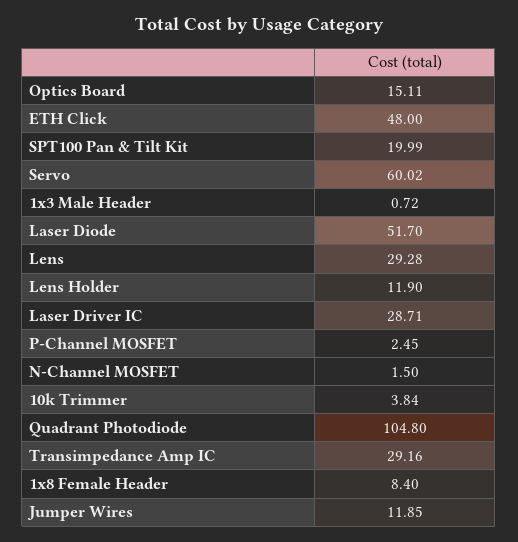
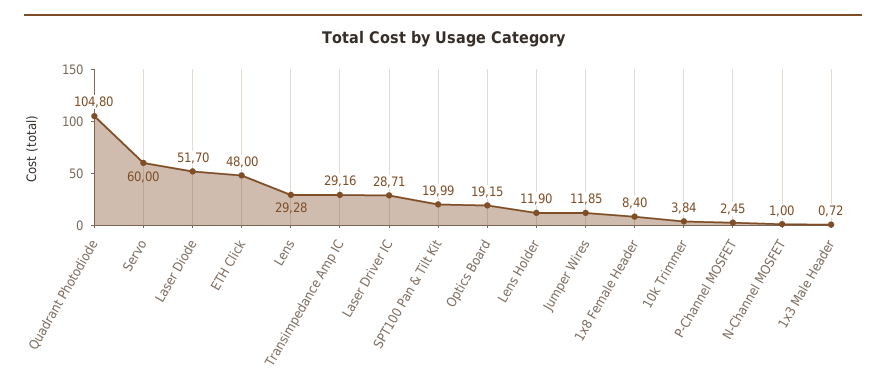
  {
-   "Optics Board": 15.11,
+   "Optics Board": 19.15,
    "ETH Click": 48,
    "SPT100 Pan & Tilt Kit": 19.99,
-   "Servo": 60.02,
+   "Servo": 60,
    "1x3 Male Header": 0.72,
    "Laser Diode": 51.7,
    "Lens": 29.28,
    "Lens Holder": 11.9,
    "Laser Driver IC": 28.71,
    "P-Channel MOSFET": 2.45,
-   "N-Channel MOSFET": 1.5,
+   "N-Channel MOSFET": 1,
    "10k Trimmer": 3.84,
    "Quadrant Photodiode": 104.8,
    "Transimpedance Amp IC": 29.16,
    "1x8 Female Header": 8.4,
    "Jumper Wires": 11.85
  }

